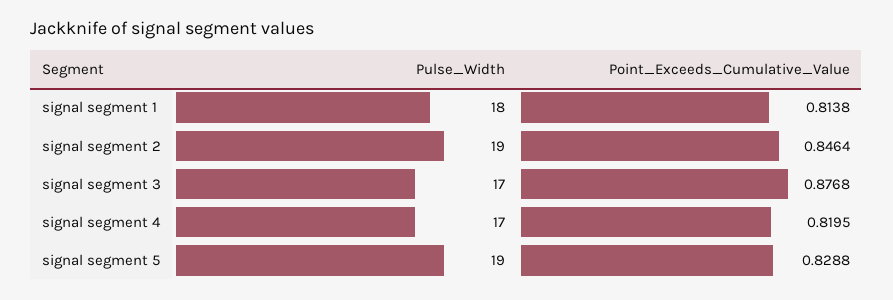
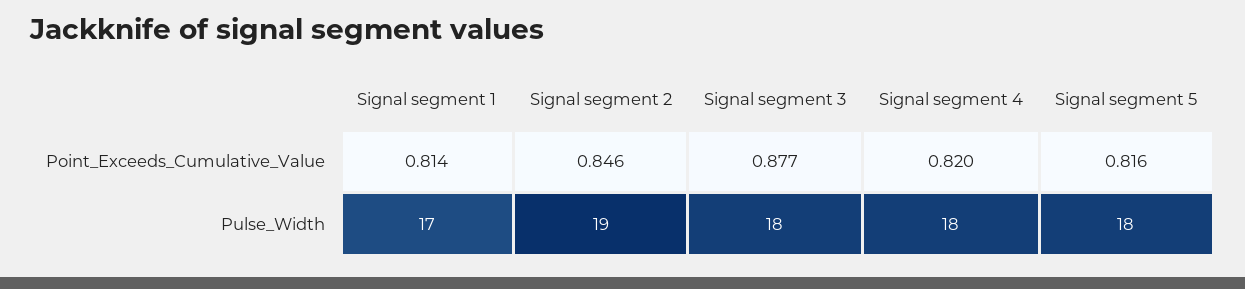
  {
    "Pulse_Width": {
-     "signal segment 1": 18,
+     "signal segment 1": 17,
      "signal segment 2": 19,
-     "signal segment 3": 17,
+     "signal segment 3": 18,
-     "signal segment 4": 17,
+     "signal segment 4": 18,
-     "signal segment 5": 19
+     "signal segment 5": 18
    },
    "Point_Exceeds_Cumulative_Value": {
      "signal segment 1": 0.8138,
      "signal segment 2": 0.8464,
      "signal segment 3": 0.8768,
      "signal segment 4": 0.8195,
-     "signal segment 5": 0.8288
+     "signal segment 5": 0.816
    }
  }

